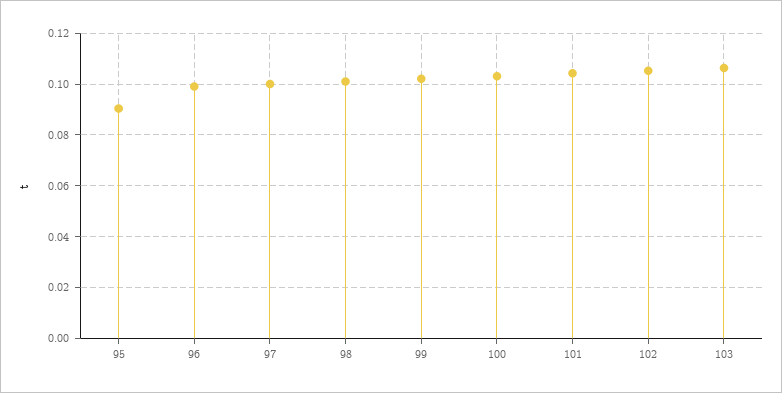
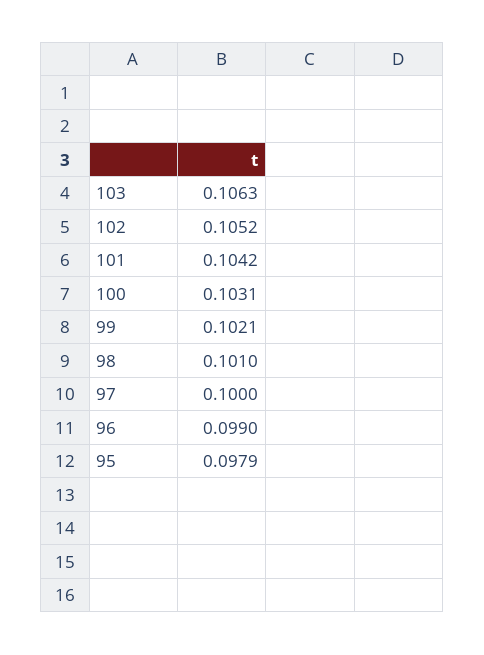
  {
-   "95": 0.09,
+   "95": 0.0979,
    "96": 0.099,
    "97": 0.1,
    "98": 0.101,
    "99": 0.1021,
    "100": 0.1031,
    "101": 0.1042,
    "102": 0.1052,
    "103": 0.1063
  }

